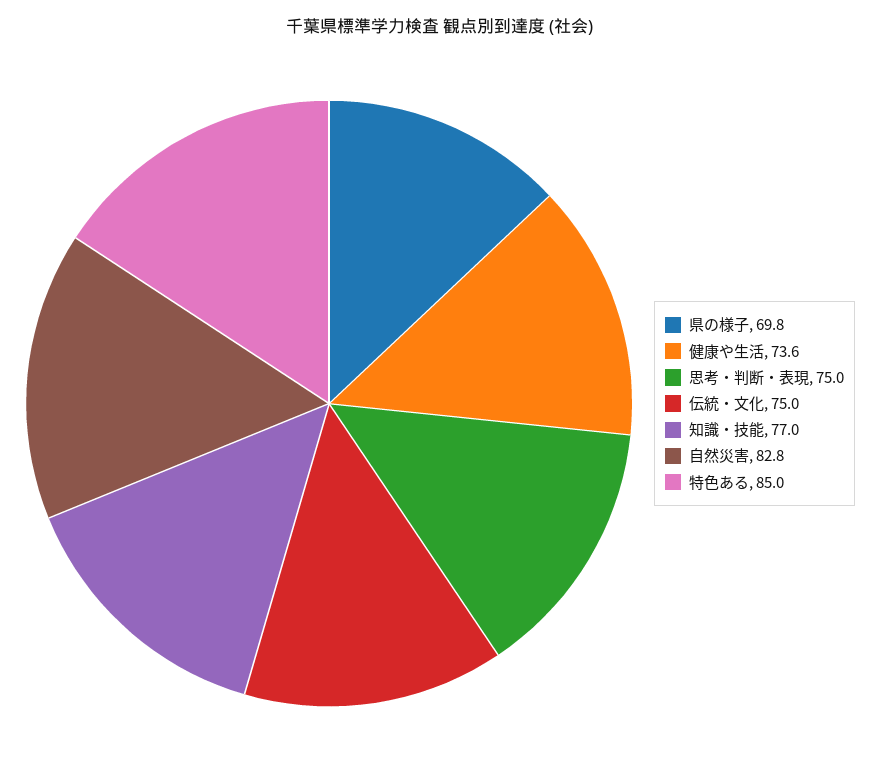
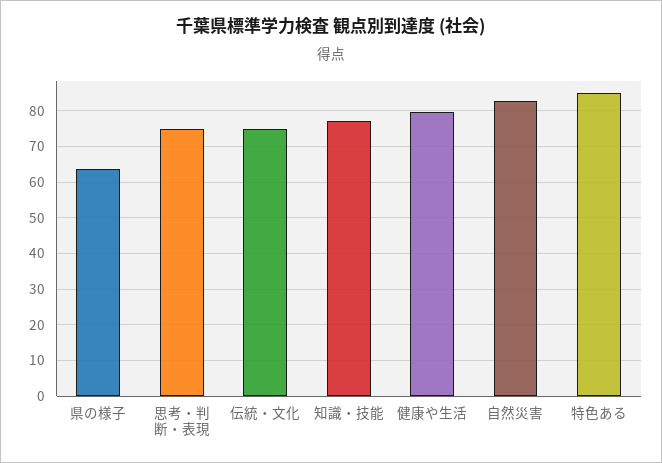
  {
-   "県の様子": 69.8,
+   "県の様子": 64,
-   "健康や生活": 73.6,
+   "健康や生活": 80,
    "思考・判断・表現": 75,
    "伝統・文化": 75,
    "知識・技能": 77,
    "自然災害": 82.8,
    "特色ある": 85
  }

